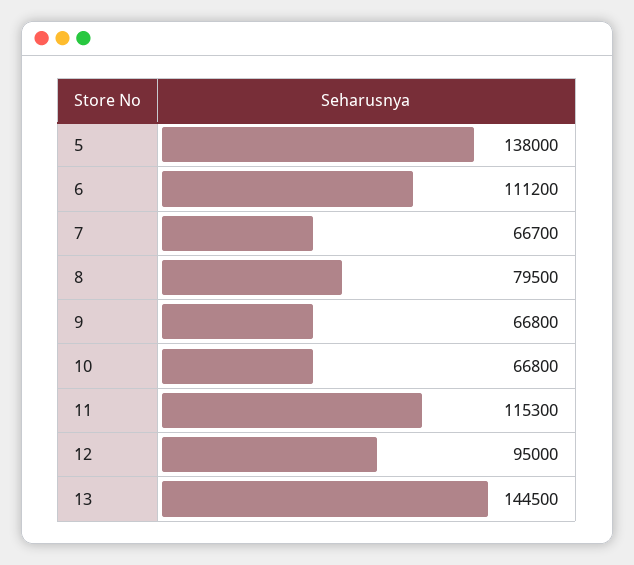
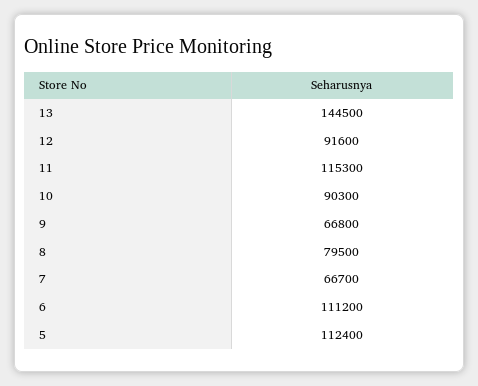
  {
-   "5": 138000,
+   "5": 112400,
    "6": 111200,
    "7": 66700,
    "8": 79500,
    "9": 66800,
-   "10": 66800,
+   "10": 90300,
    "11": 115300,
-   "12": 95000,
+   "12": 91600,
    "13": 144500
  }

